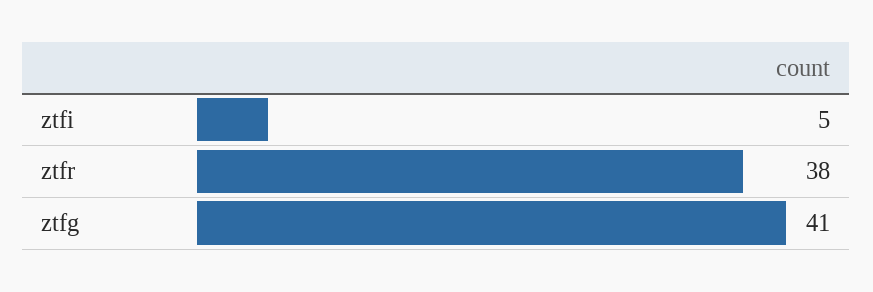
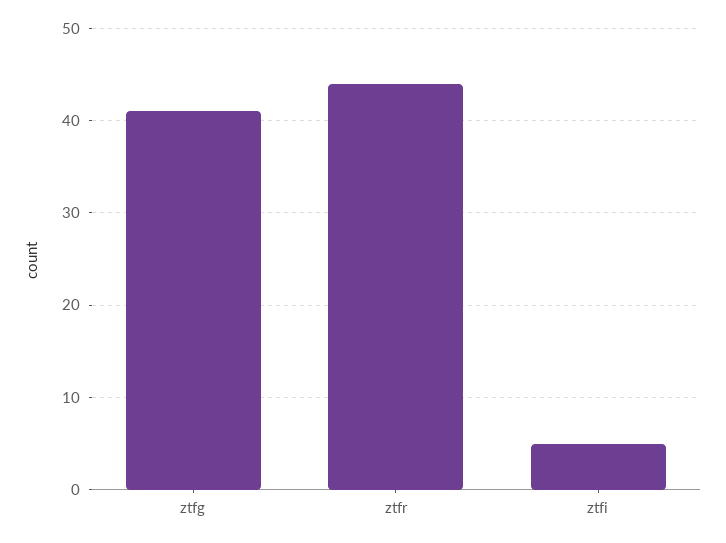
  {
    "ztfi": 5,
-   "ztfr": 38,
+   "ztfr": 44,
    "ztfg": 41
  }

